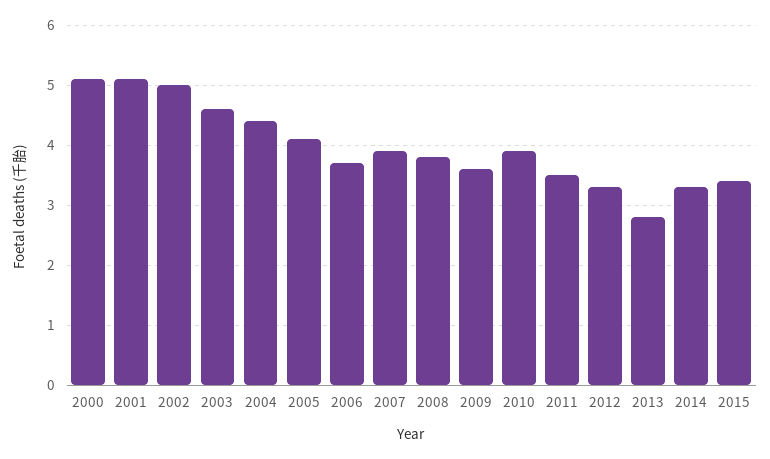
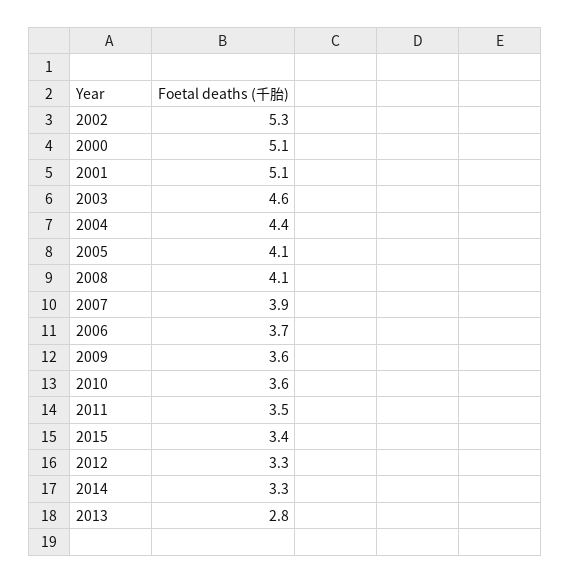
  {
    "2000": 5.1,
    "2001": 5.1,
-   "2002": 5,
+   "2002": 5.3,
    "2003": 4.6,
    "2004": 4.4,
    "2005": 4.1,
    "2006": 3.7,
    "2007": 3.9,
-   "2008": 3.8,
+   "2008": 4.1,
    "2009": 3.6,
-   "2010": 3.9,
+   "2010": 3.6,
    "2011": 3.5,
    "2012": 3.3,
    "2013": 2.8,
    "2014": 3.3,
    "2015": 3.4
  }

